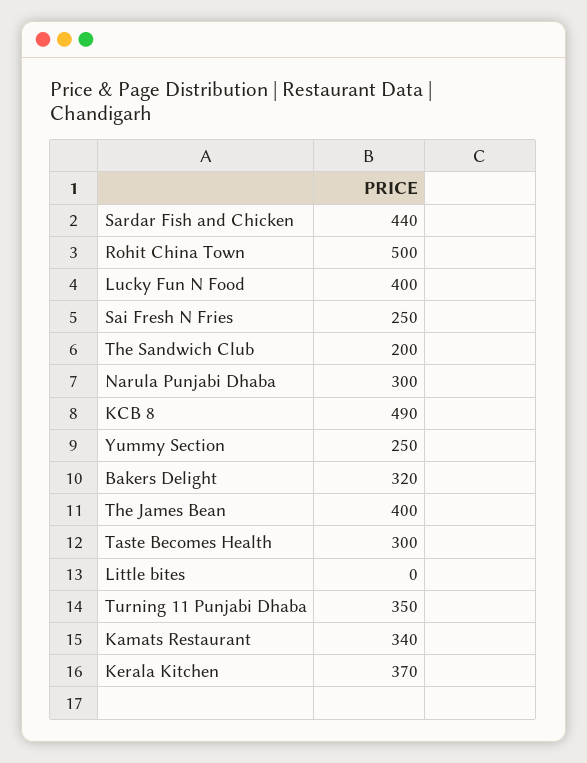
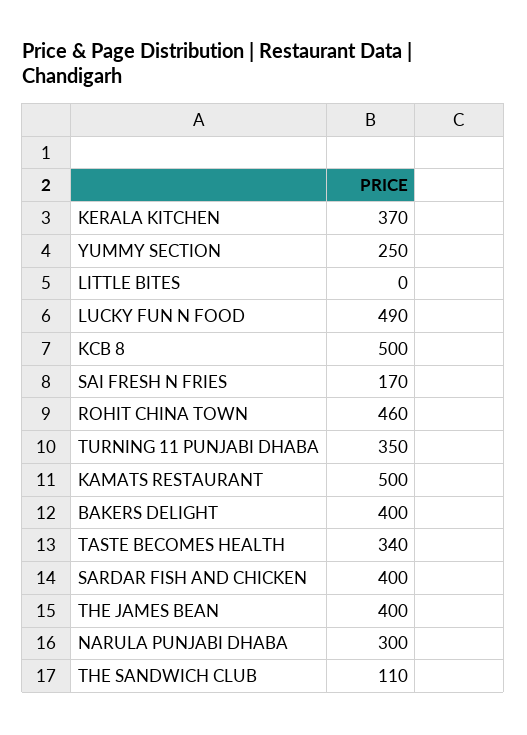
  {
-   "Sardar Fish and Chicken": 440,
+   "Sardar Fish and Chicken": 400,
-   "Rohit China Town": 500,
+   "Rohit China Town": 460,
-   "Lucky Fun N Food": 400,
+   "Lucky Fun N Food": 490,
-   "Sai Fresh N Fries": 250,
+   "Sai Fresh N Fries": 170,
-   "The Sandwich Club": 200,
+   "The Sandwich Club": 110,
    "Narula Punjabi Dhaba": 300,
-   "KCB 8": 490,
+   "KCB 8": 500,
    "Yummy Section": 250,
-   "Bakers Delight": 320,
+   "Bakers Delight": 400,
    "The James Bean": 400,
-   "Taste Becomes Health": 300,
+   "Taste Becomes Health": 340,
    "Little bites": 0,
    "Turning 11 Punjabi Dhaba": 350,
-   "Kamats Restaurant": 340,
+   "Kamats Restaurant": 500,
    "Kerala Kitchen": 370
  }

